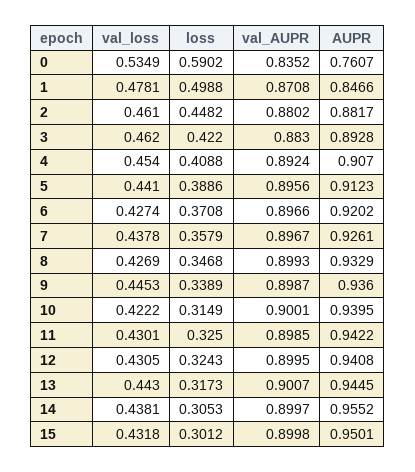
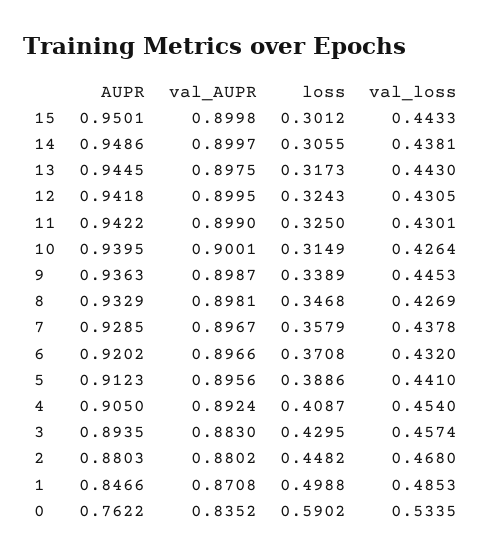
  {
    "val_loss": {
-     "0": 0.5349,
+     "0": 0.5335,
-     "1": 0.4781,
+     "1": 0.4853,
-     "2": 0.461,
+     "2": 0.468,
-     "3": 0.462,
+     "3": 0.4574,
      "4": 0.454,
      "5": 0.441,
-     "6": 0.4274,
+     "6": 0.432,
      "7": 0.4378,
      "8": 0.4269,
      "9": 0.4453,
-     "10": 0.4222,
+     "10": 0.4264,
      "11": 0.4301,
      "12": 0.4305,
      "13": 0.443,
      "14": 0.4381,
-     "15": 0.4318
+     "15": 0.4433
    },
    "loss": {
      "0": 0.5902,
      "1": 0.4988,
      "2": 0.4482,
-     "3": 0.422,
+     "3": 0.4295,
-     "4": 0.4088,
+     "4": 0.4087,
      "5": 0.3886,
      "6": 0.3708,
      "7": 0.3579,
      "8": 0.3468,
      "9": 0.3389,
      "10": 0.3149,
      "11": 0.325,
      "12": 0.3243,
      "13": 0.3173,
-     "14": 0.3053,
+     "14": 0.3055,
      "15": 0.3012
    },
    "val_AUPR": {
      "0": 0.8352,
      "1": 0.8708,
      "2": 0.8802,
      "3": 0.883,
      "4": 0.8924,
      "5": 0.8956,
      "6": 0.8966,
      "7": 0.8967,
-     "8": 0.8993,
+     "8": 0.8981,
      "9": 0.8987,
      "10": 0.9001,
-     "11": 0.8985,
+     "11": 0.899,
      "12": 0.8995,
-     "13": 0.9007,
+     "13": 0.8975,
      "14": 0.8997,
      "15": 0.8998
    },
    "AUPR": {
-     "0": 0.7607,
+     "0": 0.7622,
      "1": 0.8466,
-     "2": 0.8817,
+     "2": 0.8803,
-     "3": 0.8928,
+     "3": 0.8935,
-     "4": 0.907,
+     "4": 0.905,
      "5": 0.9123,
      "6": 0.9202,
-     "7": 0.9261,
+     "7": 0.9285,
      "8": 0.9329,
-     "9": 0.936,
+     "9": 0.9363,
      "10": 0.9395,
      "11": 0.9422,
-     "12": 0.9408,
+     "12": 0.9418,
      "13": 0.9445,
-     "14": 0.9552,
+     "14": 0.9486,
      "15": 0.9501
    }
  }

